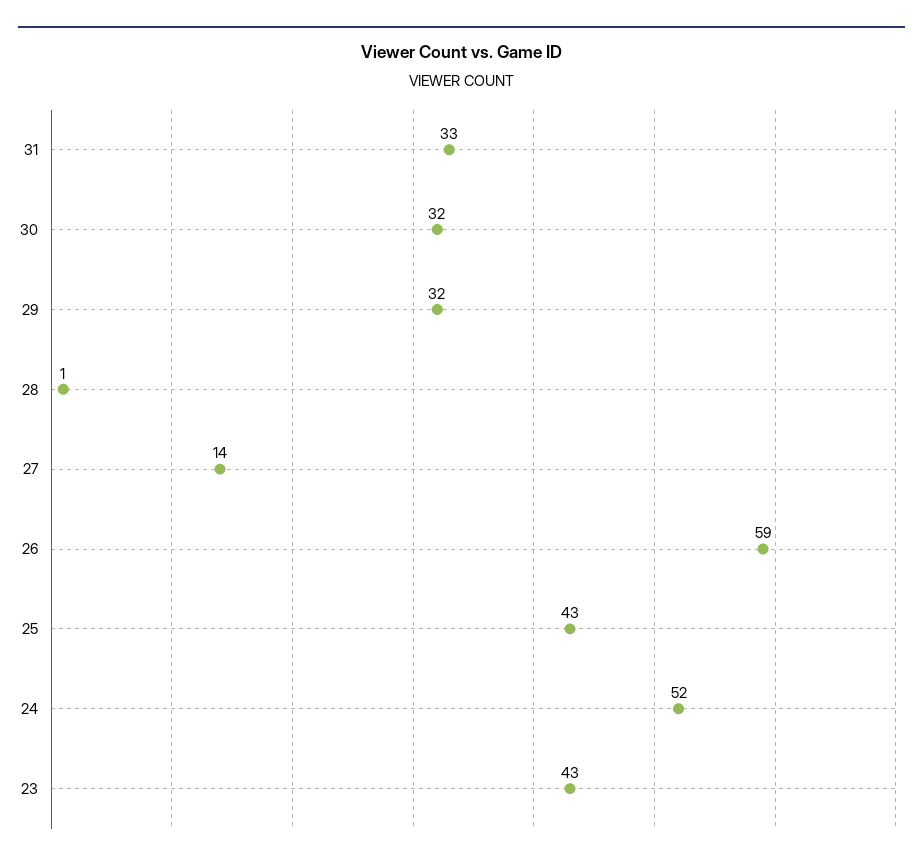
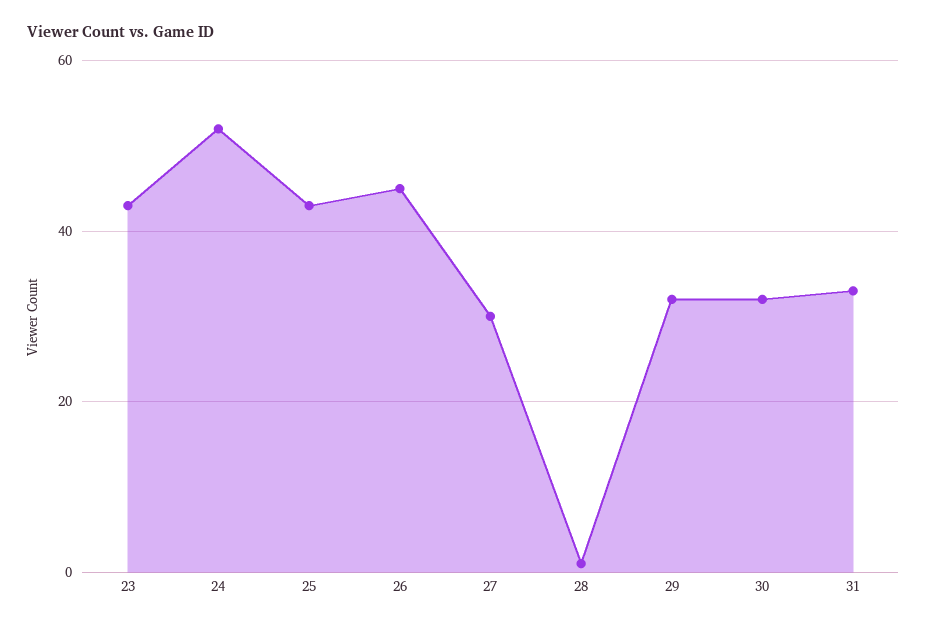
  {
    "31": 33,
    "30": 32,
    "29": 32,
    "28": 1,
-   "27": 14,
+   "27": 30,
-   "26": 59,
+   "26": 45,
    "25": 43,
    "24": 52,
    "23": 43
  }

